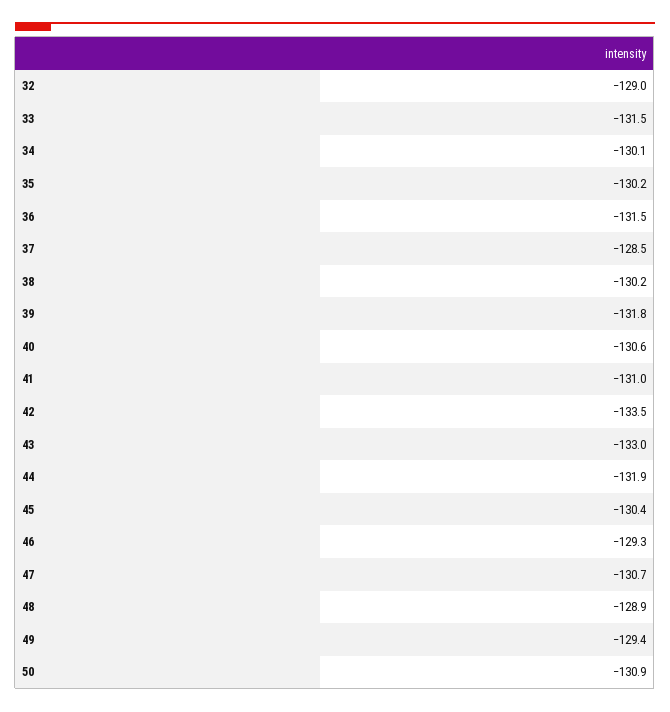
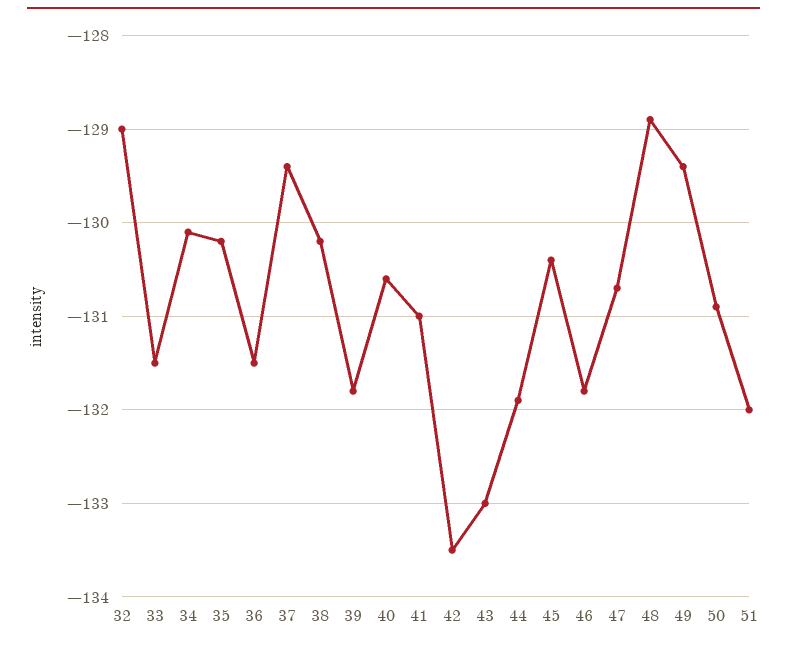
  {
    "32": -129,
    "33": -131.5,
    "34": -130.1,
    "35": -130.2,
    "36": -131.5,
-   "37": -128.5,
+   "37": -129.4,
    "38": -130.2,
    "39": -131.8,
    "40": -130.6,
    "41": -131,
    "42": -133.5,
    "43": -133,
    "44": -131.9,
    "45": -130.4,
-   "46": -129.3,
+   "46": -131.8,
    "47": -130.7,
    "48": -128.9,
    "49": -129.4,
-   "50": -130.9
+   "50": -130.9,
+   "51": -132
  }

